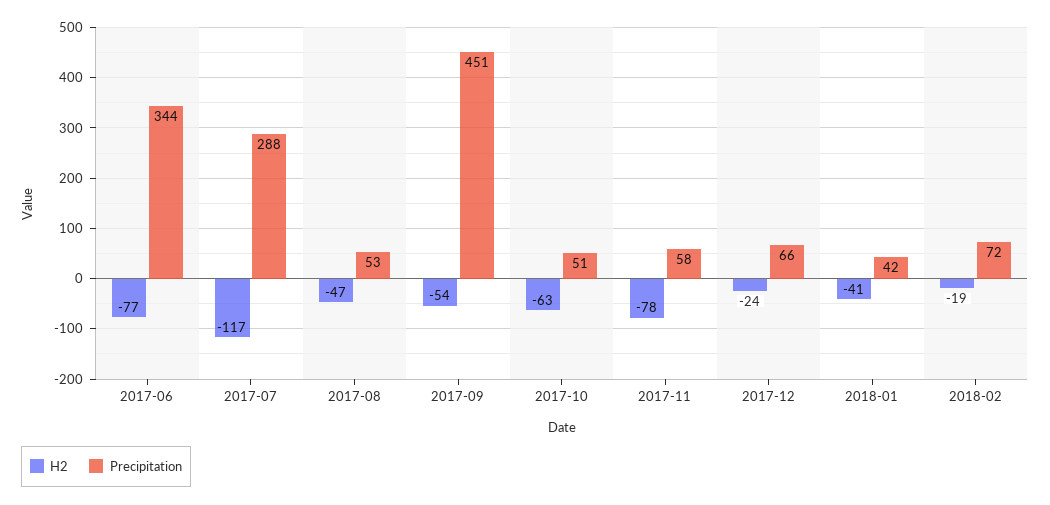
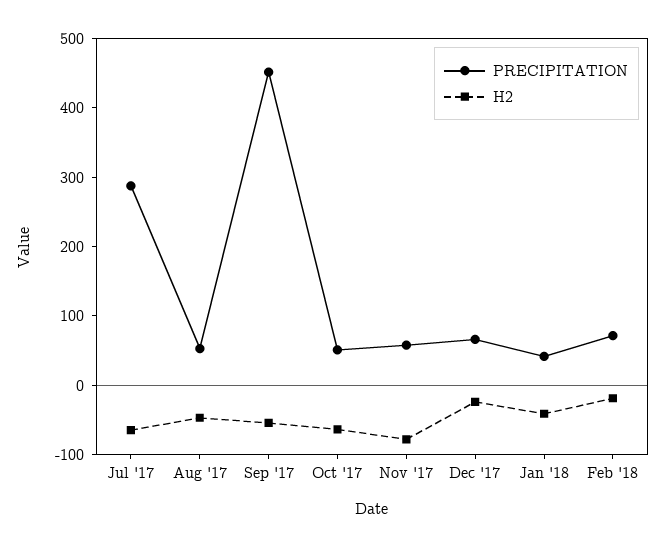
  {
    "H2": {
-     "2017-06": -77,
-     "2017-07": -117,
+     "2017-07": -60,
      "2017-08": -47,
      "2017-09": -54,
      "2017-10": -63,
      "2017-11": -78,
      "2017-12": -24,
      "2018-01": -41,
      "2018-02": -19
    },
    "Precipitation": {
-     "2017-06": 344,
      "2017-07": 288,
      "2017-08": 53,
      "2017-09": 451,
      "2017-10": 51,
      "2017-11": 58,
      "2017-12": 66,
      "2018-01": 42,
      "2018-02": 72
    }
  }

